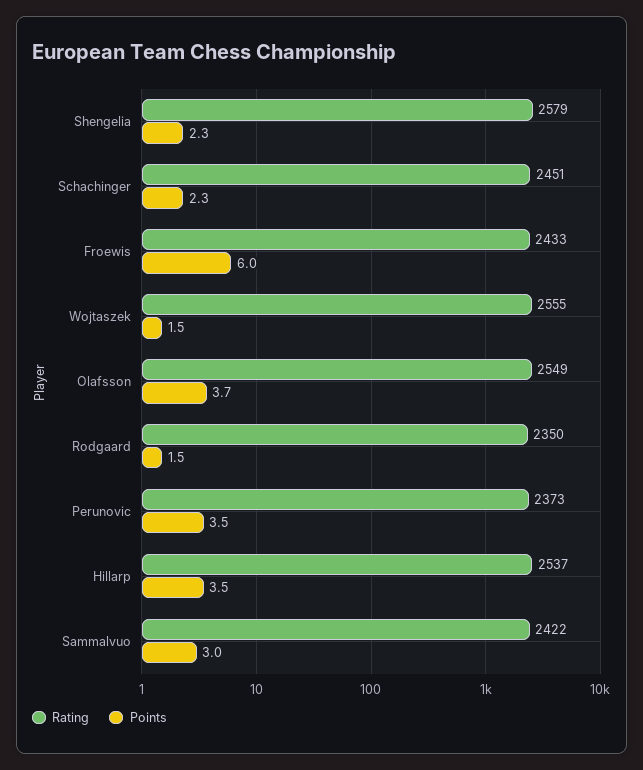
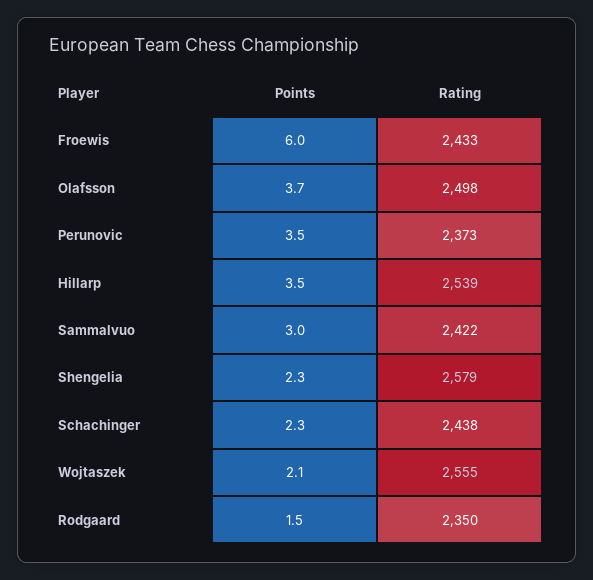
  {
    "Rating": {
      "Shengelia": 2579,
-     "Schachinger": 2451,
+     "Schachinger": 2438,
      "Froewis": 2433,
      "Wojtaszek": 2555,
-     "Olafsson": 2549,
+     "Olafsson": 2498,
      "Rodgaard": 2350,
      "Perunovic": 2373,
-     "Hillarp": 2537,
+     "Hillarp": 2539,
      "Sammalvuo": 2422
    },
    "Points": {
      "Shengelia": 2.3,
      "Schachinger": 2.3,
      "Froewis": 6,
-     "Wojtaszek": 1.5,
+     "Wojtaszek": 2.1,
      "Olafsson": 3.7,
      "Rodgaard": 1.5,
      "Perunovic": 3.5,
      "Hillarp": 3.5,
      "Sammalvuo": 3
    }
  }

